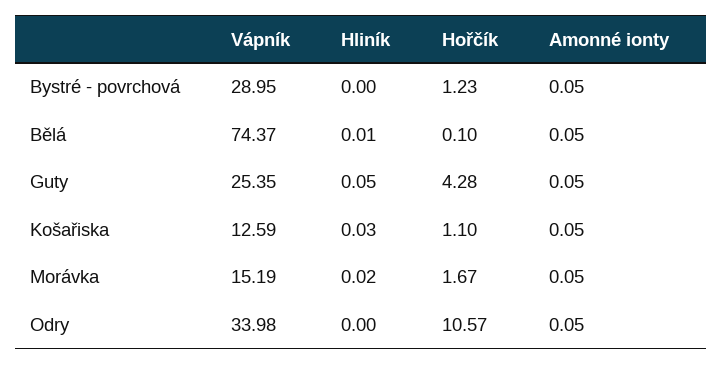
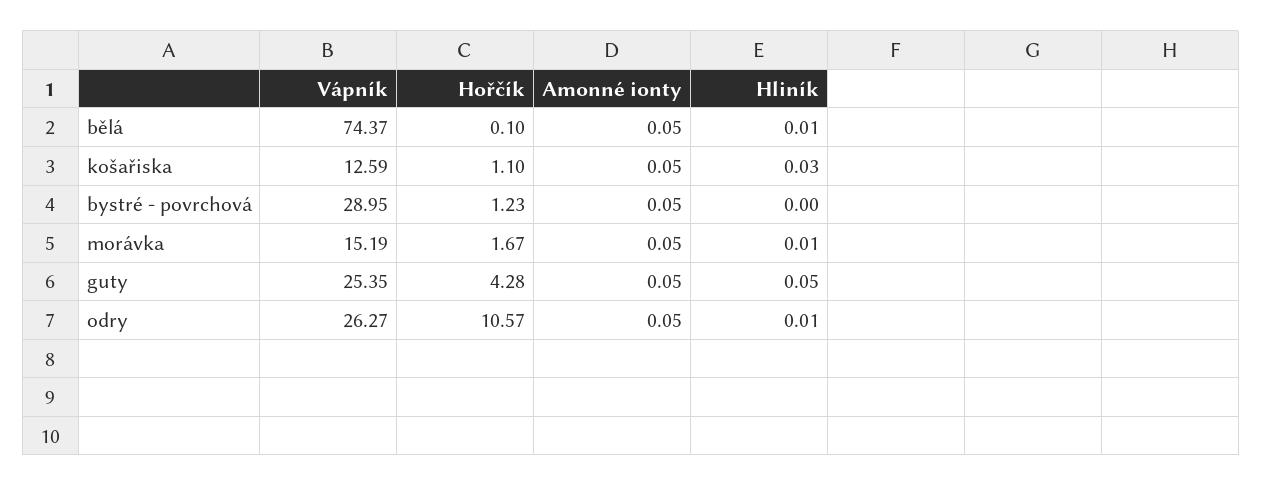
  {
    "Vápník": {
      "Bystré - povrchová": 28.95,
      "Bělá": 74.37,
      "Guty": 25.35,
      "Košařiska": 12.59,
      "Morávka": 15.19,
-     "Odry": 33.98
+     "Odry": 26.27
    },
    "Hliník": {
      "Bystré - povrchová": 0,
      "Bělá": 0.01,
      "Guty": 0.05,
      "Košařiska": 0.03,
-     "Morávka": 0.02,
+     "Morávka": 0.01,
-     "Odry": 0
+     "Odry": 0.01
    },
    "Hořčík": {
      "Bystré - povrchová": 1.23,
      "Bělá": 0.1,
      "Guty": 4.28,
      "Košařiska": 1.1,
      "Morávka": 1.67,
      "Odry": 10.57
    },
    "Amonné ionty": {
      "Bystré - povrchová": 0.05,
      "Bělá": 0.05,
      "Guty": 0.05,
      "Košařiska": 0.05,
      "Morávka": 0.05,
      "Odry": 0.05
    }
  }

